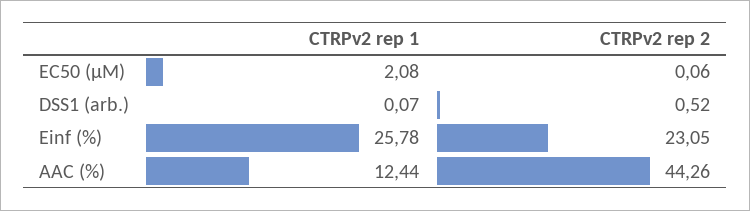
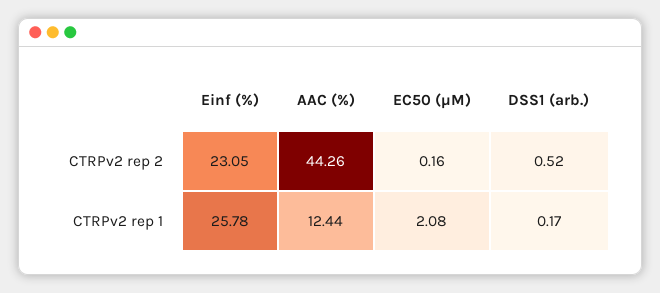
  {
    "CTRPv2 rep 1": {
      "EC50 (µM)": 2.08,
-     "DSS1 (arb.)": 0.07,
+     "DSS1 (arb.)": 0.17,
      "Einf (%)": 25.78,
      "AAC (%)": 12.44
    },
    "CTRPv2 rep 2": {
-     "EC50 (µM)": 0.06,
+     "EC50 (µM)": 0.16,
      "DSS1 (arb.)": 0.52,
      "Einf (%)": 23.05,
      "AAC (%)": 44.26
    }
  }

